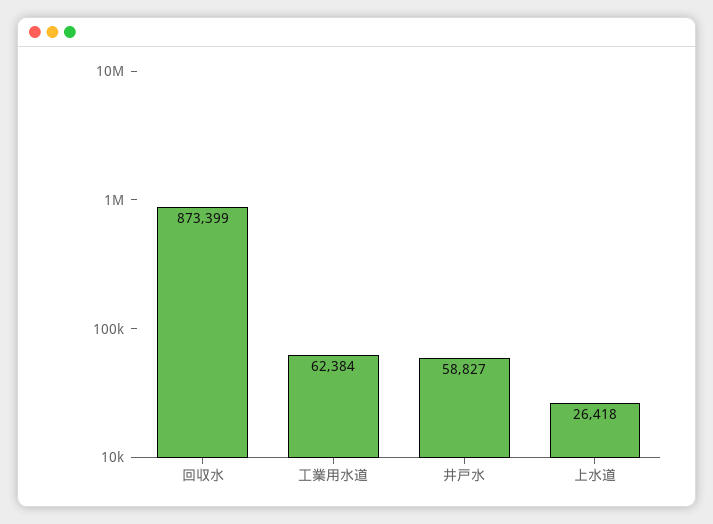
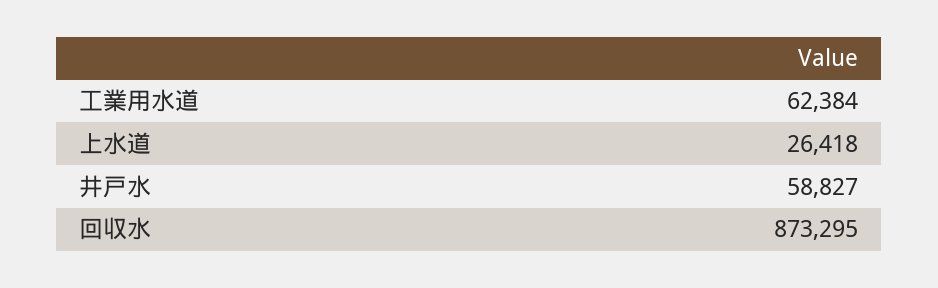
  {
-   "回収水": 873399,
+   "回収水": 873295,
    "工業用水道": 62384,
    "井戸水": 58827,
    "上水道": 26418
  }

